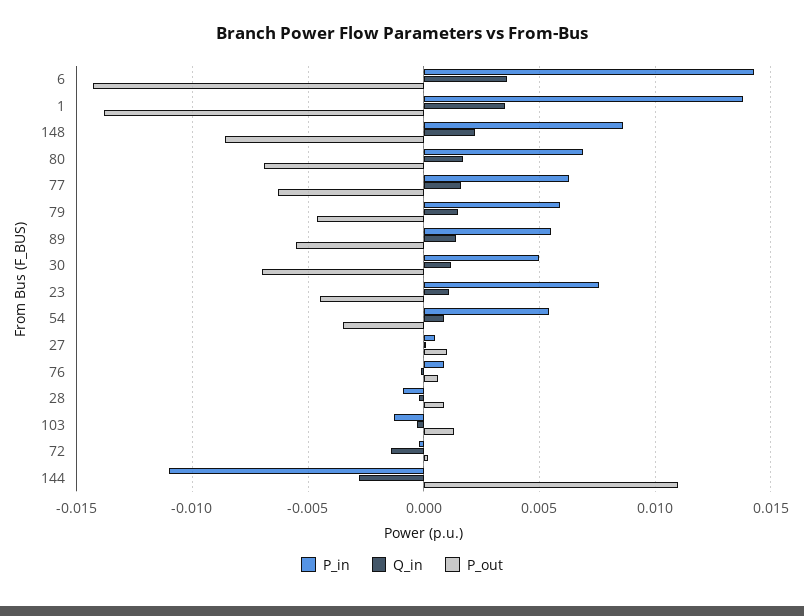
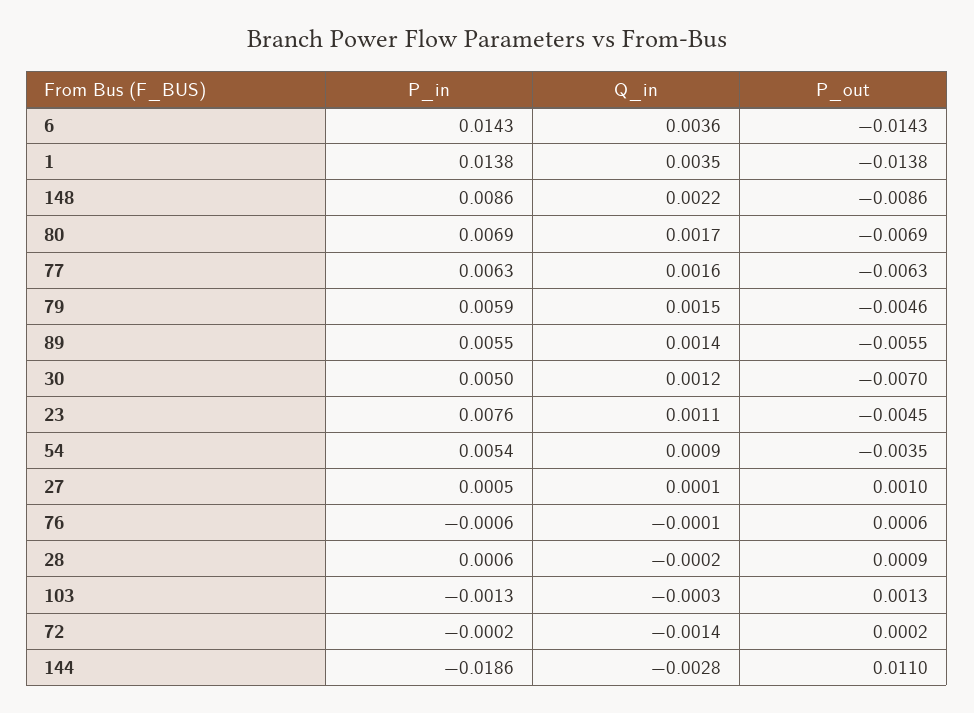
  {
    "P_in": {
      "6": 0.0143,
      "1": 0.0138,
      "148": 0.0086,
      "80": 0.0069,
      "77": 0.0063,
      "79": 0.0059,
      "89": 0.0055,
      "30": 0.005,
      "23": 0.0076,
      "54": 0.0054,
      "27": 0.0005,
-     "76": 0.001,
+     "76": -0.0006,
-     "28": -0.001,
+     "28": 0.0006,
      "103": -0.0013,
      "72": -0.0002,
-     "144": -0.011
+     "144": -0.0186
    },
    "Q_in": {
      "6": 0.0036,
      "1": 0.0035,
      "148": 0.0022,
      "80": 0.0017,
      "77": 0.0016,
      "79": 0.0015,
      "89": 0.0014,
      "30": 0.0012,
      "23": 0.0011,
      "54": 0.0009,
      "27": 0.0001,
      "76": -0.0001,
      "28": -0.0002,
      "103": -0.0003,
      "72": -0.0014,
      "144": -0.0028
    },
    "P_out": {
      "6": -0.0143,
      "1": -0.0138,
      "148": -0.0086,
      "80": -0.0069,
      "77": -0.0063,
      "79": -0.0046,
      "89": -0.0055,
      "30": -0.007,
      "23": -0.0045,
      "54": -0.0035,
      "27": 0.001,
      "76": 0.0006,
      "28": 0.0009,
      "103": 0.0013,
      "72": 0.0002,
      "144": 0.011
    }
  }

